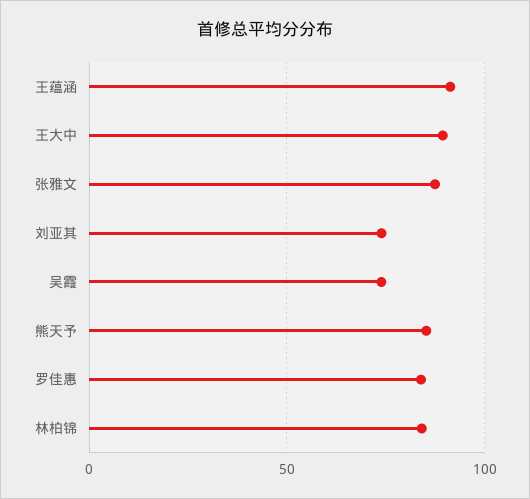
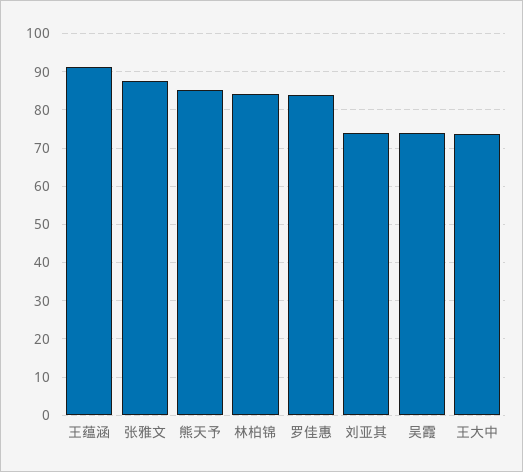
  {
    "王蕴涵": 92,
-   "王大中": 90,
+   "王大中": 74,
    "张雅文": 88,
    "刘亚其": 74,
    "吴霞": 74,
    "熊天予": 86,
    "罗佳惠": 84,
    "林柏锦": 84
  }

